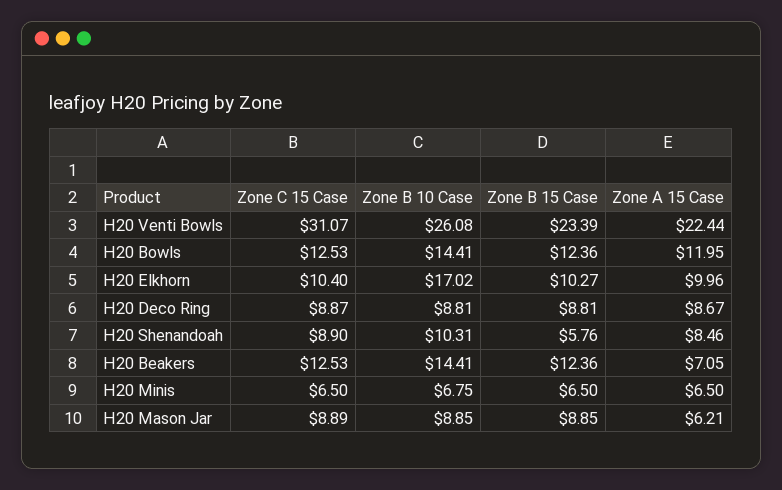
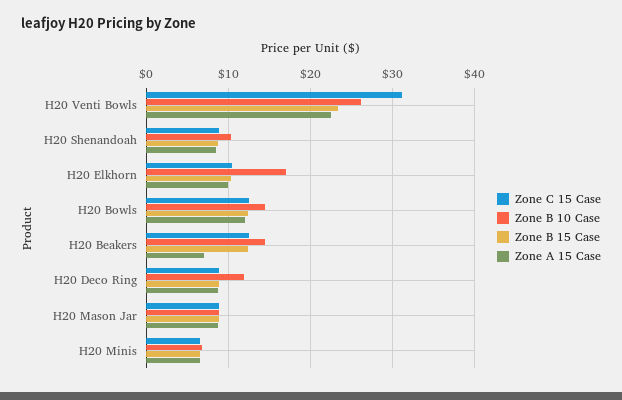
  {
    "Zone C 15 Case": {
      "H20 Venti Bowls": 31.07,
      "H20 Bowls": 12.53,
      "H20 Elkhorn": 10.4,
      "H20 Deco Ring": 8.87,
      "H20 Shenandoah": 8.9,
      "H20 Beakers": 12.53,
      "H20 Minis": 6.5,
      "H20 Mason Jar": 8.89
    },
    "Zone B 10 Case": {
      "H20 Venti Bowls": 26.08,
      "H20 Bowls": 14.41,
      "H20 Elkhorn": 17.02,
-     "H20 Deco Ring": 8.81,
+     "H20 Deco Ring": 12,
      "H20 Shenandoah": 10.31,
      "H20 Beakers": 14.41,
      "H20 Minis": 6.75,
      "H20 Mason Jar": 8.85
    },
    "Zone B 15 Case": {
      "H20 Venti Bowls": 23.39,
      "H20 Bowls": 12.36,
      "H20 Elkhorn": 10.27,
      "H20 Deco Ring": 8.81,
-     "H20 Shenandoah": 5.76,
+     "H20 Shenandoah": 9,
      "H20 Beakers": 12.36,
      "H20 Minis": 6.5,
      "H20 Mason Jar": 8.85
    },
    "Zone A 15 Case": {
      "H20 Venti Bowls": 22.44,
      "H20 Bowls": 11.95,
      "H20 Elkhorn": 9.96,
      "H20 Deco Ring": 8.67,
      "H20 Shenandoah": 8.46,
      "H20 Beakers": 7.05,
      "H20 Minis": 6.5,
-     "H20 Mason Jar": 6.21
+     "H20 Mason Jar": 9
    }
  }

